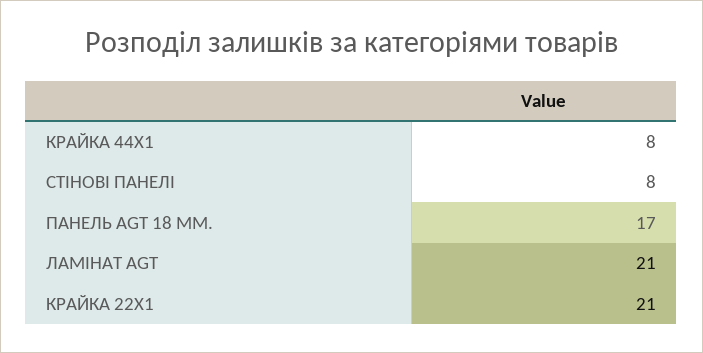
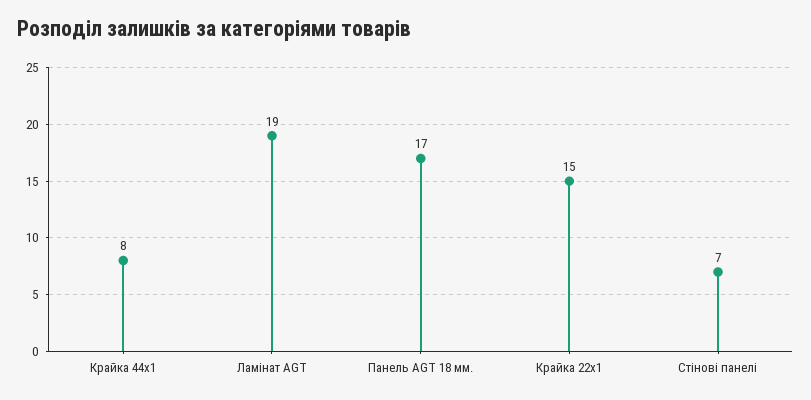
  {
    "КРАЙКА 44X1": 8,
-   "СТІНОВІ ПАНЕЛІ": 8,
+   "СТІНОВІ ПАНЕЛІ": 7,
    "ПАНЕЛЬ AGT 18 ММ.": 17,
-   "ЛАМІНАТ AGT": 21,
+   "ЛАМІНАТ AGT": 19,
-   "КРАЙКА 22X1": 21
+   "КРАЙКА 22X1": 15
  }

